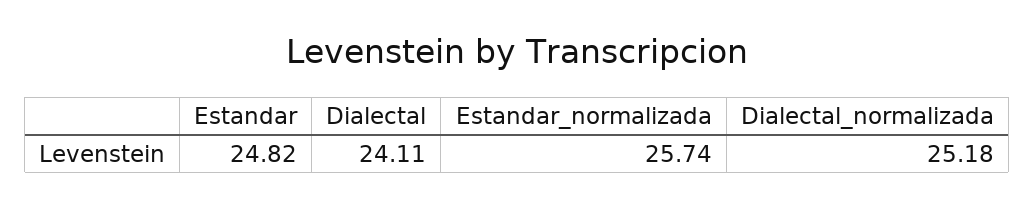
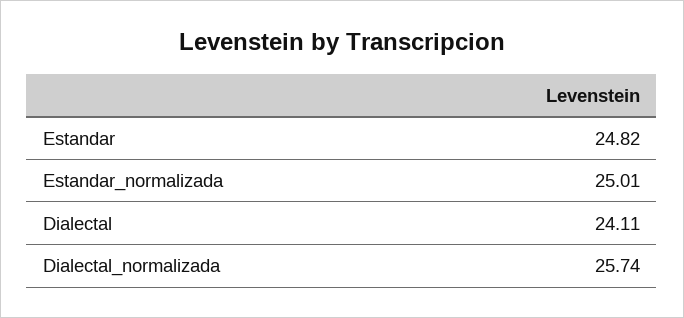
  {
    "Estandar": 24.82,
    "Dialectal": 24.11,
-   "Estandar_normalizada": 25.74,
+   "Estandar_normalizada": 25.01,
-   "Dialectal_normalizada": 25.18
+   "Dialectal_normalizada": 25.74
  }

